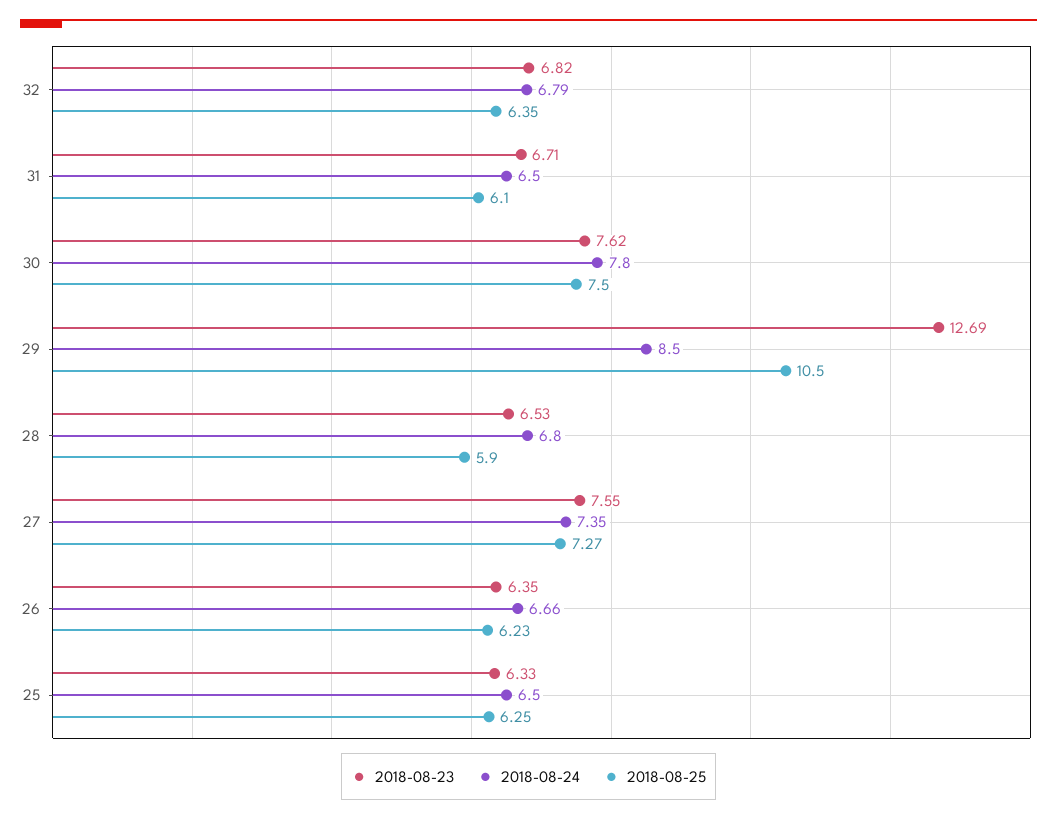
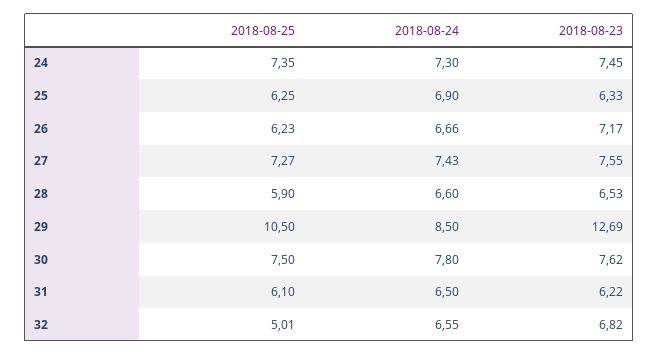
  {
    "2018-08-23": {
      "32": 6.82,
-     "31": 6.71,
+     "31": 6.22,
      "30": 7.62,
      "29": 12.69,
      "28": 6.53,
      "27": 7.55,
-     "26": 6.35,
+     "26": 7.17,
-     "25": 6.33
+     "25": 6.33,
+     "24": 7.45
    },
    "2018-08-24": {
-     "32": 6.79,
+     "32": 6.55,
      "31": 6.5,
      "30": 7.8,
      "29": 8.5,
-     "28": 6.8,
+     "28": 6.6,
-     "27": 7.35,
+     "27": 7.43,
      "26": 6.66,
-     "25": 6.5
+     "25": 6.9,
+     "24": 7.3
    },
    "2018-08-25": {
-     "32": 6.35,
+     "32": 5.01,
      "31": 6.1,
      "30": 7.5,
      "29": 10.5,
      "28": 5.9,
      "27": 7.27,
      "26": 6.23,
-     "25": 6.25
+     "25": 6.25,
+     "24": 7.35
    }
  }

